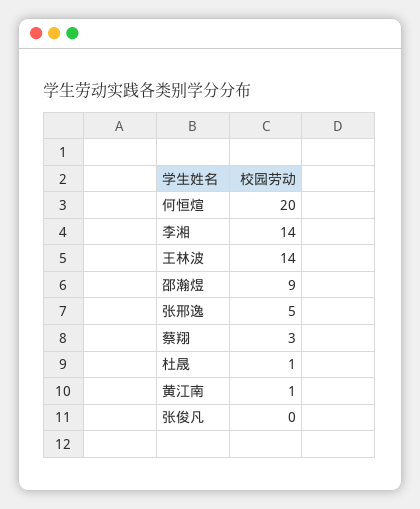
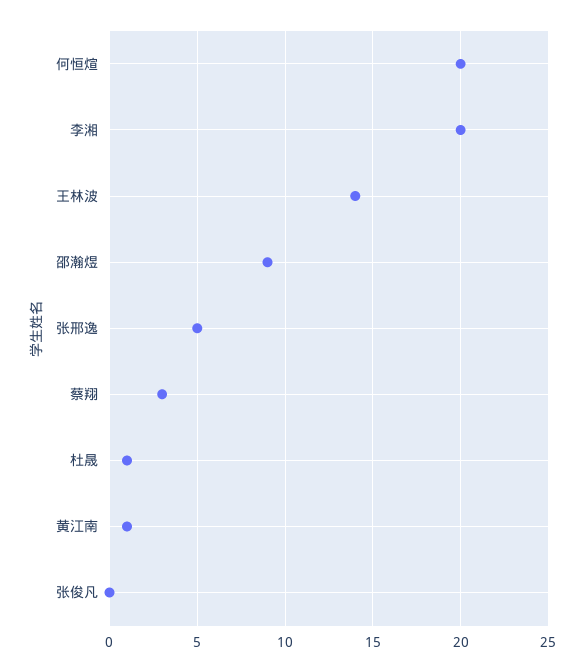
  {
    "何恒煊": 20,
-   "李湘": 14,
+   "李湘": 20,
    "王林波": 14,
    "邵瀚煜": 9,
    "张邢逸": 5,
    "蔡翔": 3,
    "杜晟": 1,
    "黄江南": 1,
    "张俊凡": 0
  }

